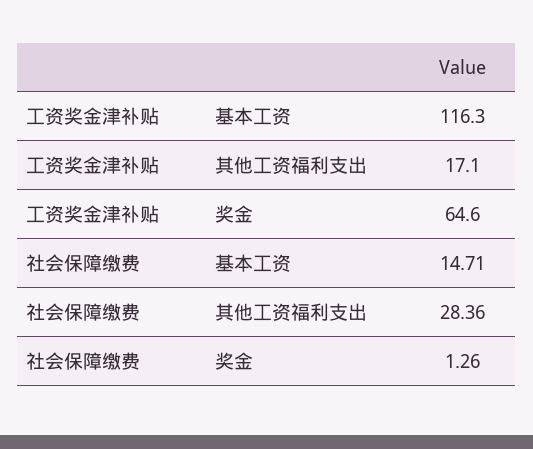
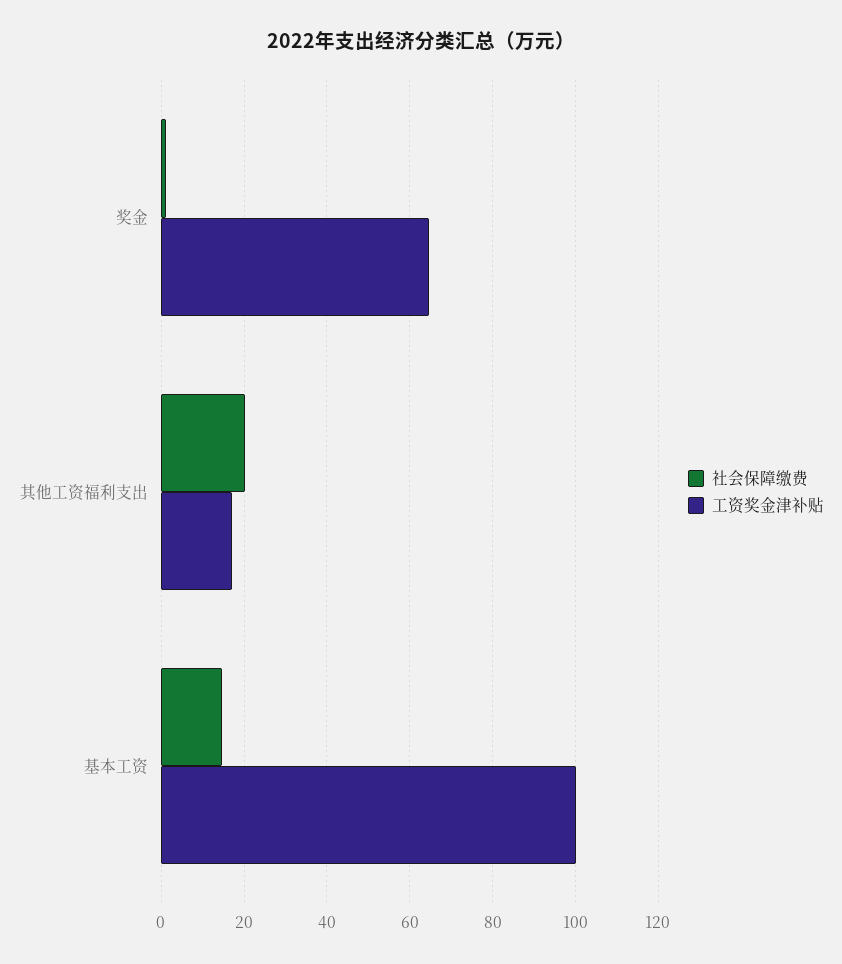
  {
    "工资奖金津补贴": {
-     "基本工资": 116.3,
+     "基本工资": 100,
      "其他工资福利支出": 17.1,
      "奖金": 64.6
    },
    "社会保障缴费": {
      "基本工资": 14.71,
-     "其他工资福利支出": 28.36,
+     "其他工资福利支出": 20,
      "奖金": 1.26
    }
  }

